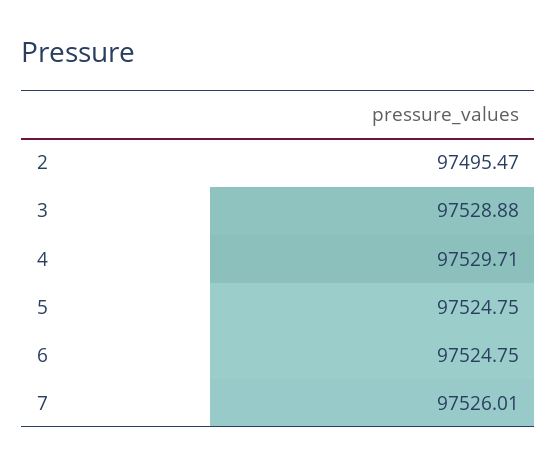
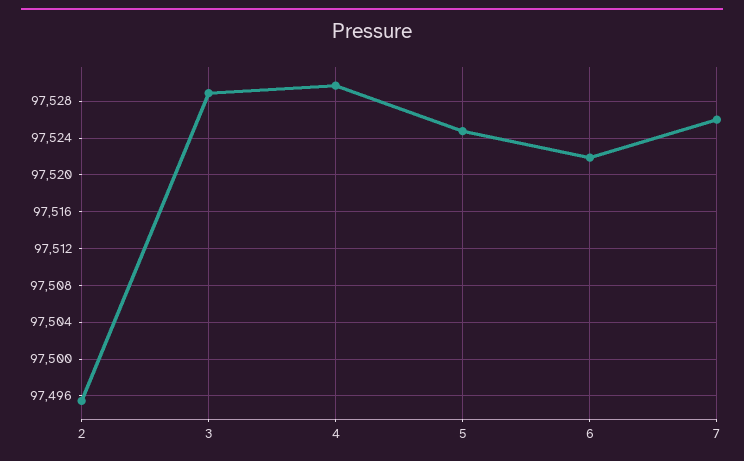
  {
    "2": 97495.47,
    "3": 97528.88,
    "4": 97529.71,
    "5": 97524.75,
-   "6": 97524.75,
+   "6": 97522,
    "7": 97526.01
  }

